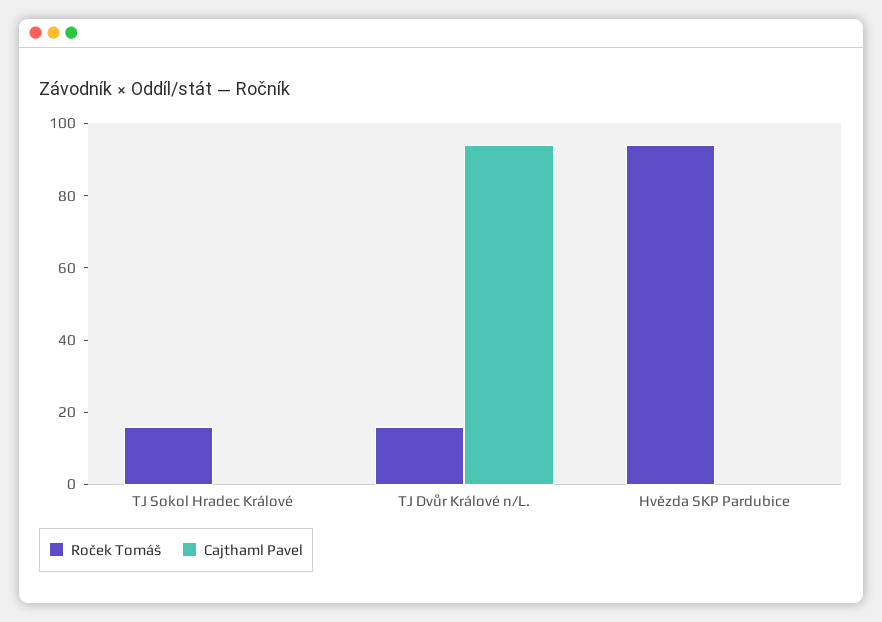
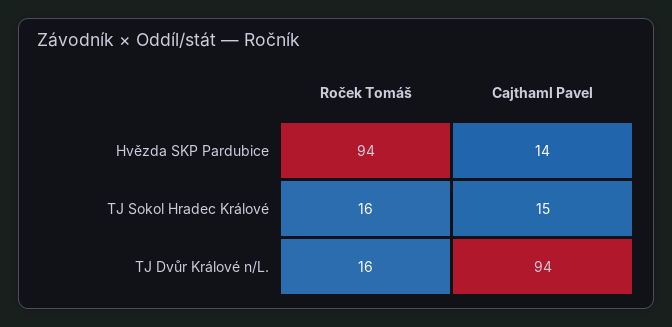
  {
    "Roček Tomáš": {
      "TJ Sokol Hradec Králové": 16,
      "TJ Dvůr Králové n/L.": 16,
      "Hvězda SKP Pardubice": 94
    },
    "Cajthaml Pavel": {
-     "TJ Sokol Hradec Králové": 0,
+     "TJ Sokol Hradec Králové": 15,
      "TJ Dvůr Králové n/L.": 94,
-     "Hvězda SKP Pardubice": 0
+     "Hvězda SKP Pardubice": 14
    }
  }

